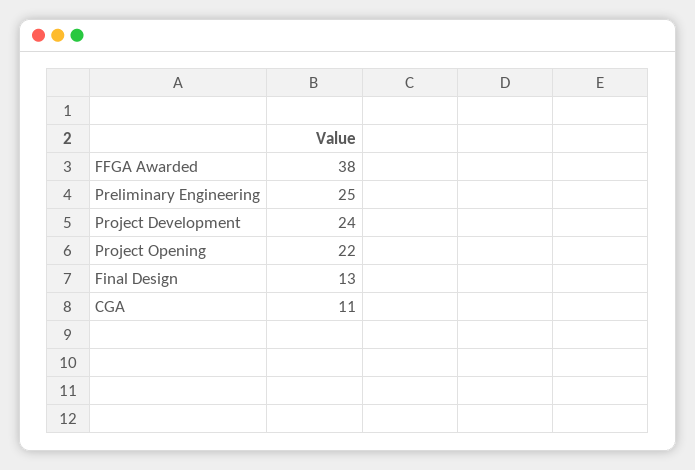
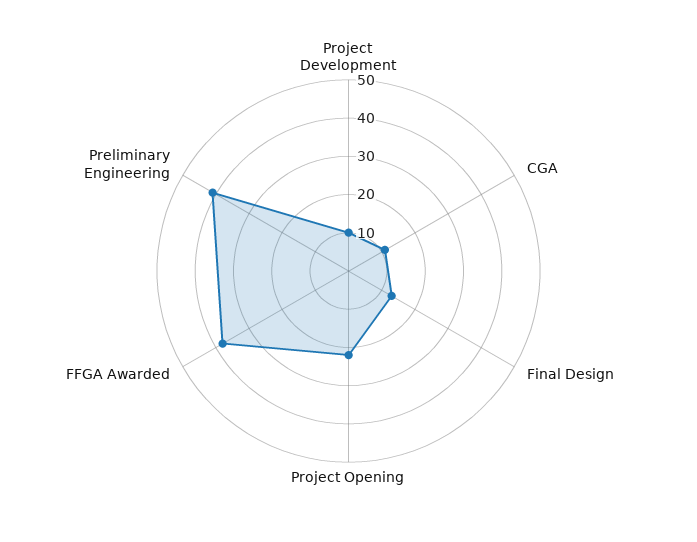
  {
    "FFGA Awarded": 38,
-   "Preliminary Engineering": 25,
+   "Preliminary Engineering": 40,
-   "Project Development": 24,
+   "Project Development": 10,
    "Project Opening": 22,
    "Final Design": 13,
    "CGA": 11
  }

